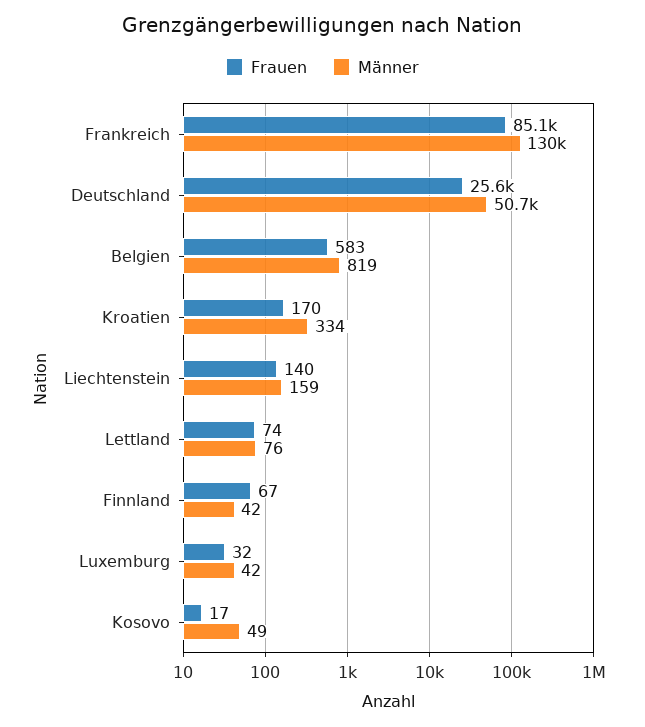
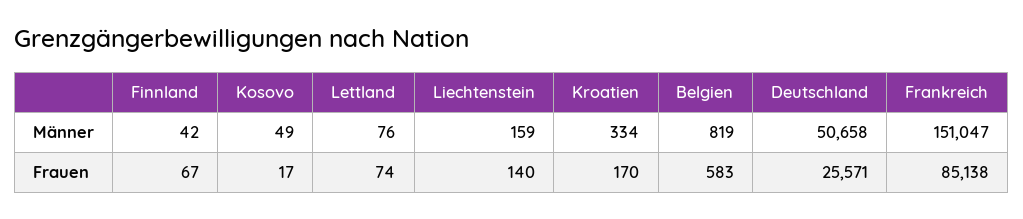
  {
    "Frauen": {
      "Frankreich": 85138,
      "Deutschland": 25571,
      "Belgien": 583,
      "Kroatien": 170,
      "Liechtenstein": 140,
      "Lettland": 74,
      "Finnland": 67,
-     "Luxemburg": 32,
      "Kosovo": 17
    },
    "Männer": {
-     "Frankreich": 130000,
+     "Frankreich": 151047,
      "Deutschland": 50658,
      "Belgien": 819,
      "Kroatien": 334,
      "Liechtenstein": 159,
      "Lettland": 76,
      "Finnland": 42,
-     "Luxemburg": 42,
      "Kosovo": 49
    }
  }

